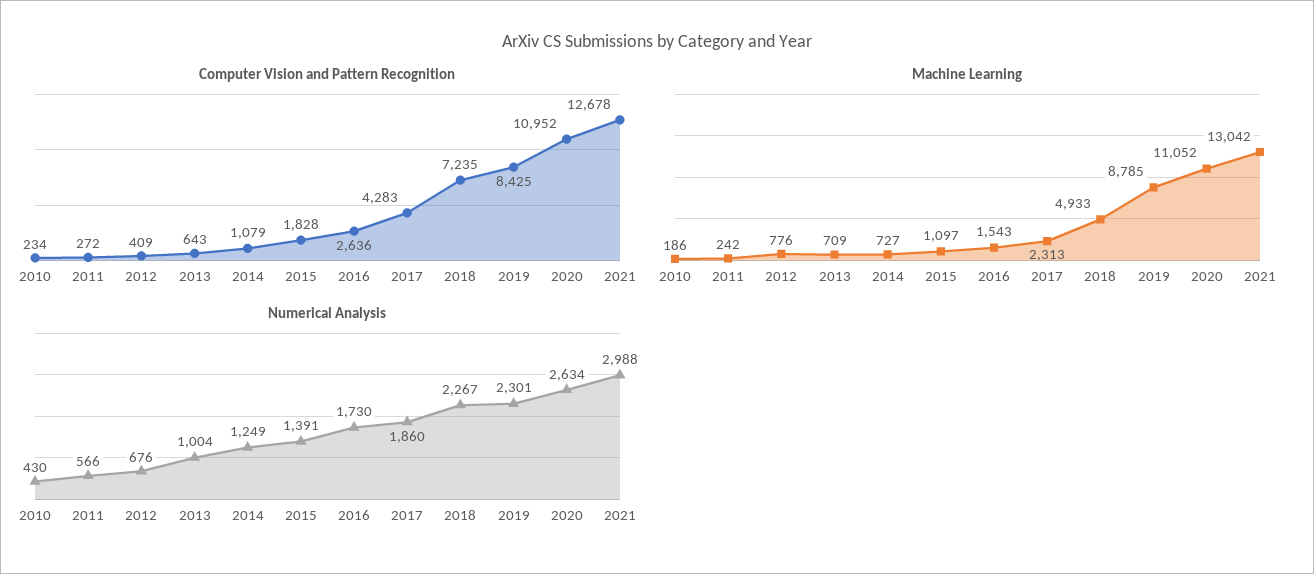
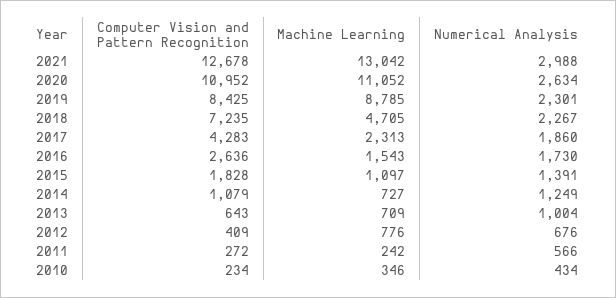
  {
    "Computer Vision and Pattern Recognition": {
      "2010": 234,
      "2011": 272,
      "2012": 409,
      "2013": 643,
      "2014": 1079,
      "2015": 1828,
      "2016": 2636,
      "2017": 4283,
      "2018": 7235,
      "2019": 8425,
      "2020": 10952,
      "2021": 12678
    },
    "Machine Learning": {
-     "2010": 186,
+     "2010": 346,
      "2011": 242,
      "2012": 776,
      "2013": 709,
      "2014": 727,
      "2015": 1097,
      "2016": 1543,
      "2017": 2313,
-     "2018": 4933,
+     "2018": 4705,
      "2019": 8785,
      "2020": 11052,
      "2021": 13042
    },
    "Numerical Analysis": {
-     "2010": 430,
+     "2010": 434,
      "2011": 566,
      "2012": 676,
      "2013": 1004,
      "2014": 1249,
      "2015": 1391,
      "2016": 1730,
      "2017": 1860,
      "2018": 2267,
      "2019": 2301,
      "2020": 2634,
      "2021": 2988
    }
  }

